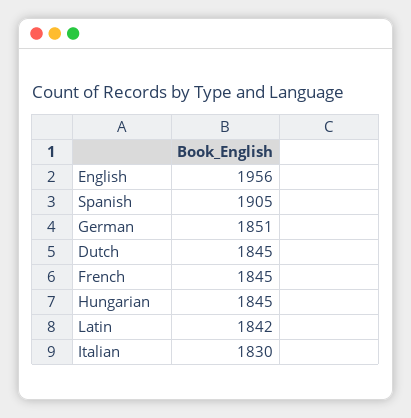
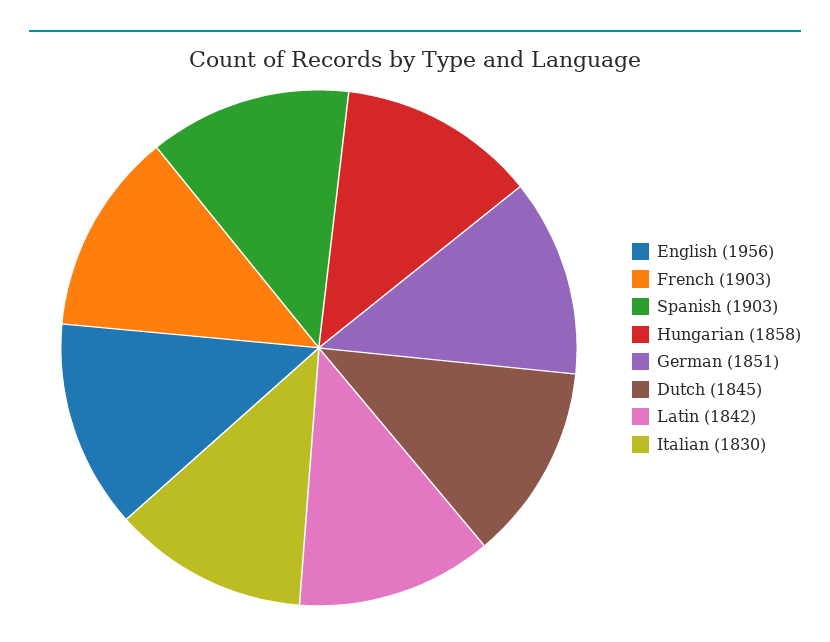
  {
    "English": 1956,
-   "Spanish": 1905,
+   "Spanish": 1903,
    "German": 1851,
    "Dutch": 1845,
-   "French": 1845,
+   "French": 1903,
-   "Hungarian": 1845,
+   "Hungarian": 1858,
    "Latin": 1842,
    "Italian": 1830
  }

